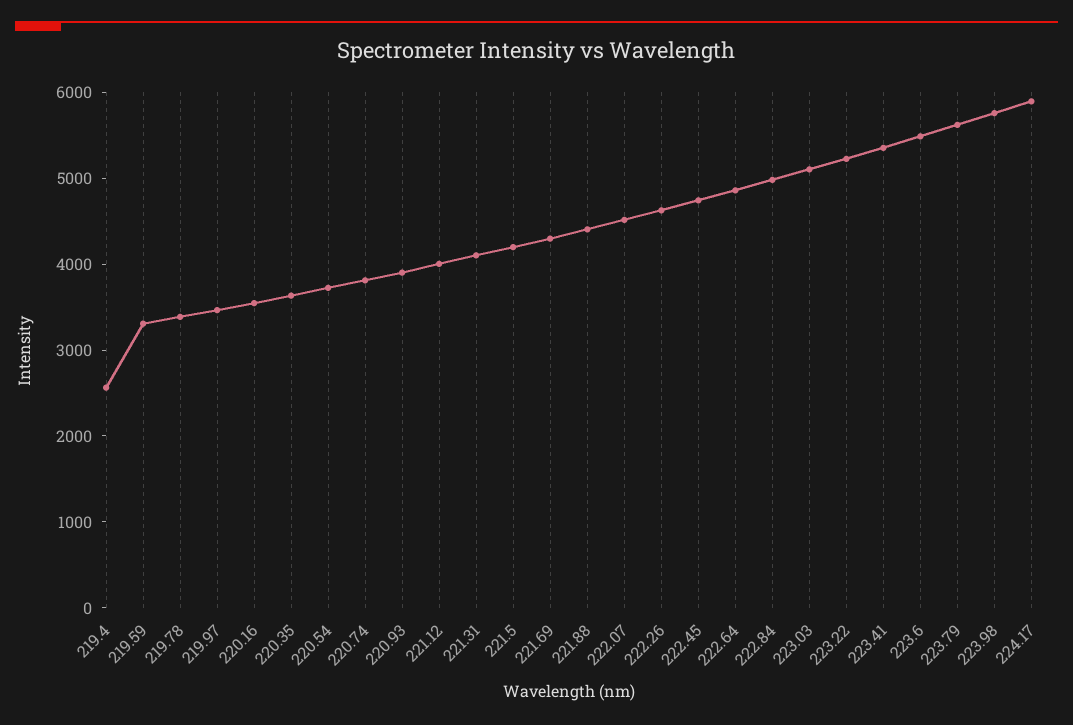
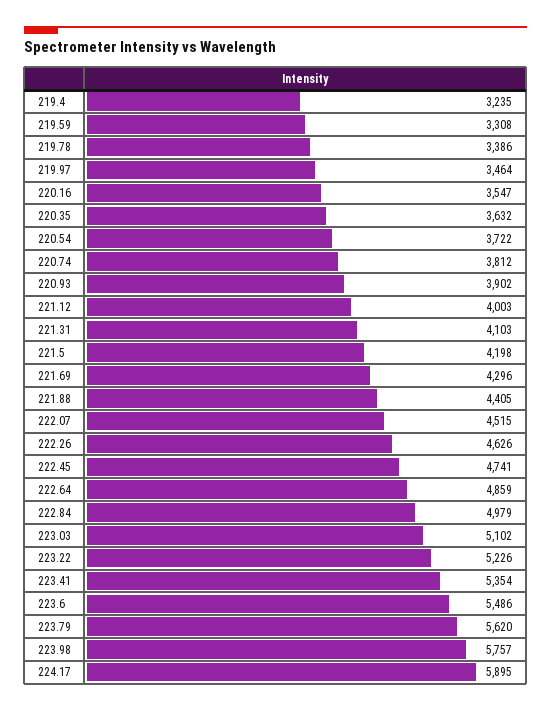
  {
-   "219.4": 2600,
+   "219.4": 3235,
    "219.59": 3308,
    "219.78": 3386,
    "219.97": 3464,
    "220.16": 3547,
    "220.35": 3632,
    "220.54": 3722,
    "220.74": 3812,
    "220.93": 3902,
    "221.12": 4003,
    "221.31": 4103,
    "221.5": 4198,
    "221.69": 4296,
    "221.88": 4405,
    "222.07": 4515,
    "222.26": 4626,
    "222.45": 4741,
    "222.64": 4859,
    "222.84": 4979,
    "223.03": 5102,
    "223.22": 5226,
    "223.41": 5354,
    "223.6": 5486,
    "223.79": 5620,
    "223.98": 5757,
    "224.17": 5895
  }

